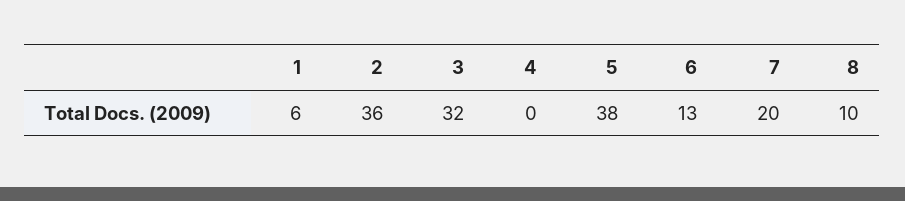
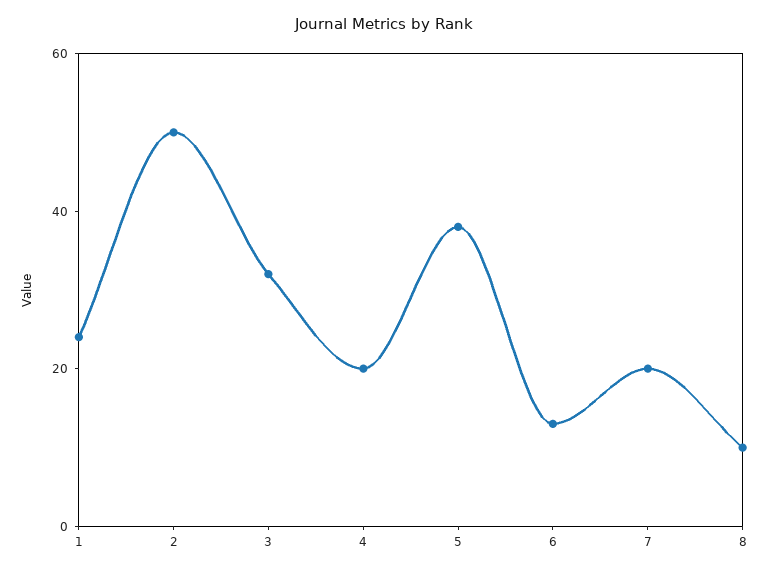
  {
-   "1": 6,
+   "1": 25,
-   "2": 36,
+   "2": 50,
    "3": 32,
-   "4": 0,
+   "4": 20,
    "5": 38,
    "6": 13,
    "7": 20,
    "8": 10
  }

